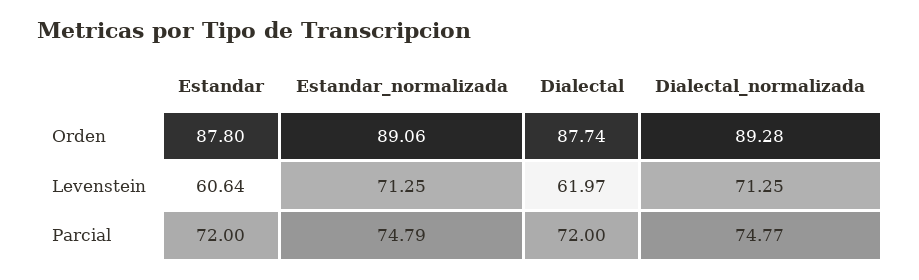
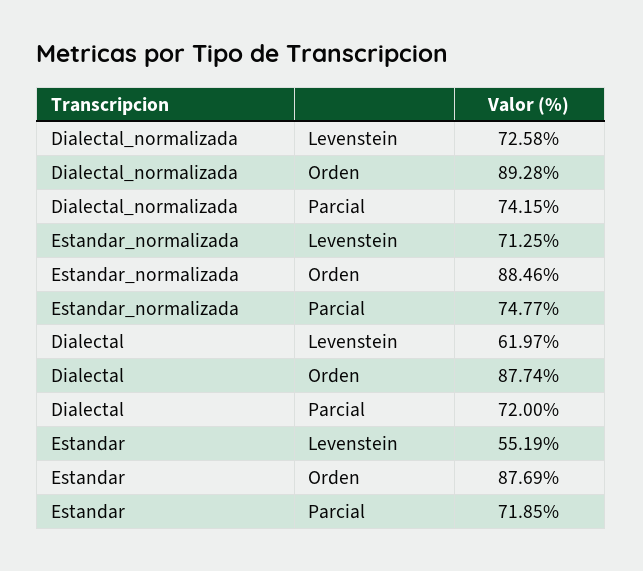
  {
    "Estandar": {
-     "Orden": 87.8,
+     "Orden": 87.69,
-     "Levenstein": 60.64,
+     "Levenstein": 55.19,
-     "Parcial": 72
+     "Parcial": 71.85
    },
    "Estandar_normalizada": {
-     "Orden": 89.06,
+     "Orden": 88.46,
      "Levenstein": 71.25,
-     "Parcial": 74.79
+     "Parcial": 74.77
    },
    "Dialectal": {
      "Orden": 87.74,
      "Levenstein": 61.97,
      "Parcial": 72
    },
    "Dialectal_normalizada": {
      "Orden": 89.28,
-     "Levenstein": 71.25,
+     "Levenstein": 72.58,
-     "Parcial": 74.77
+     "Parcial": 74.15
    }
  }

